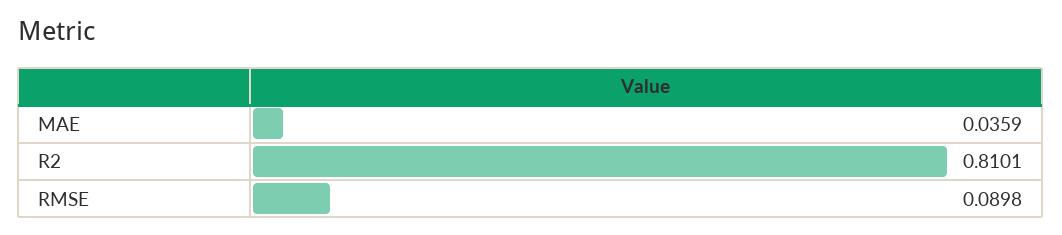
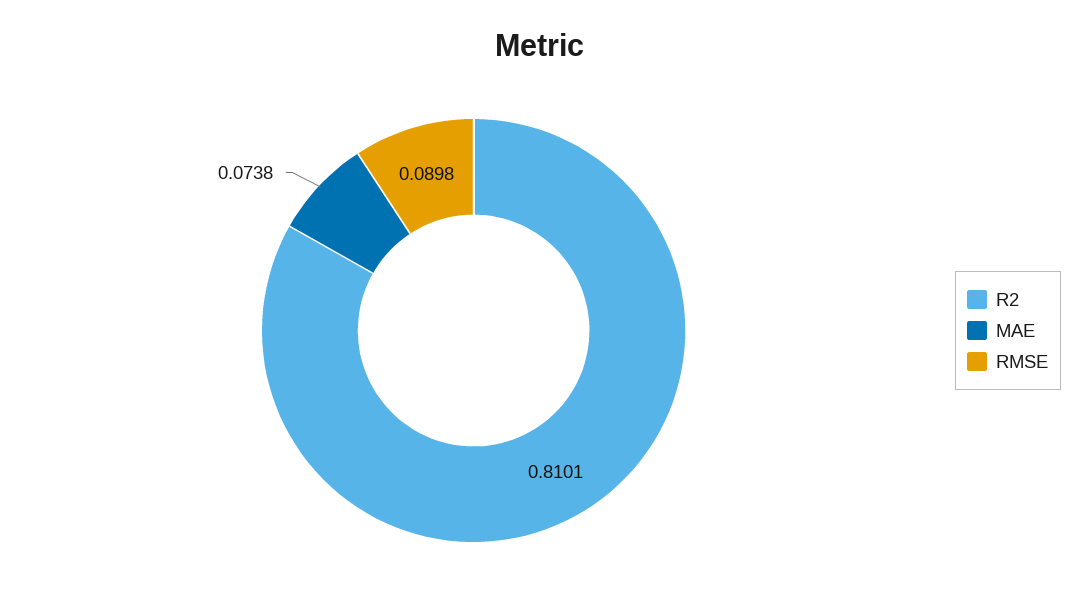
  {
-   "MAE": 0.0359,
+   "MAE": 0.0738,
    "R2": 0.8101,
    "RMSE": 0.0898
  }

